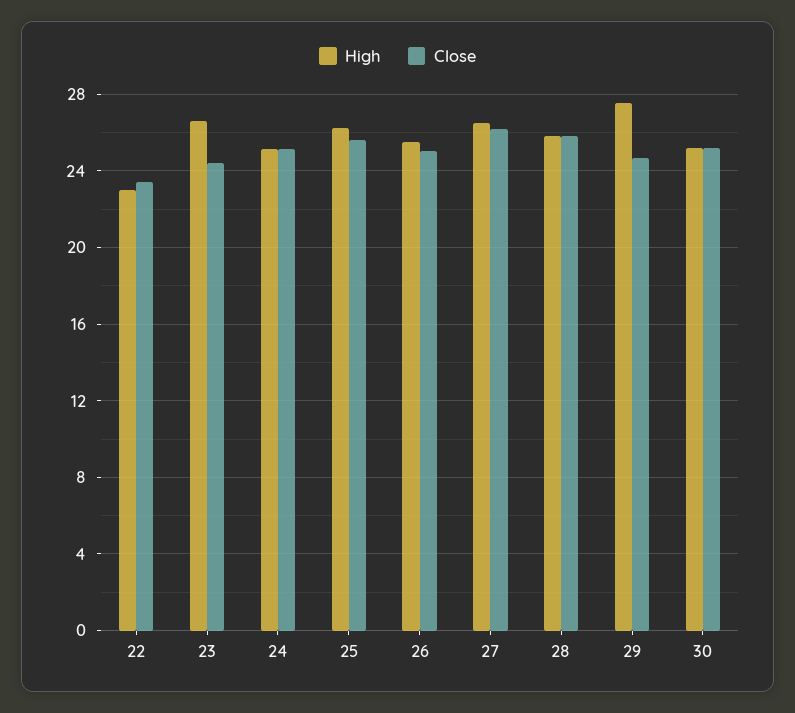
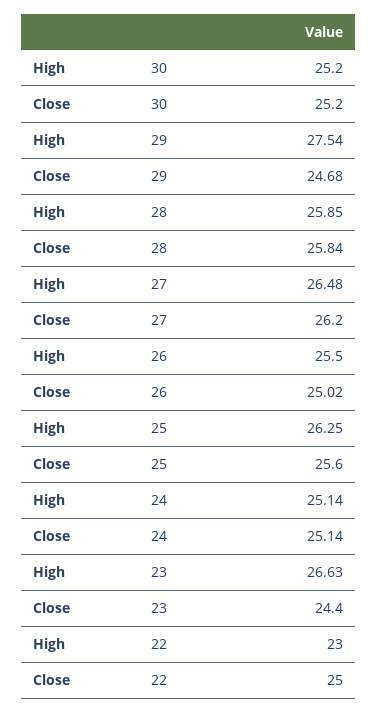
  {
    "High": {
      "22": 23,
      "23": 26.63,
      "24": 25.14,
      "25": 26.25,
      "26": 25.5,
      "27": 26.48,
      "28": 25.85,
      "29": 27.54,
      "30": 25.2
    },
    "Close": {
-     "22": 23.5,
+     "22": 25,
      "23": 24.4,
      "24": 25.14,
      "25": 25.6,
      "26": 25.02,
      "27": 26.2,
      "28": 25.84,
      "29": 24.68,
      "30": 25.2
    }
  }

